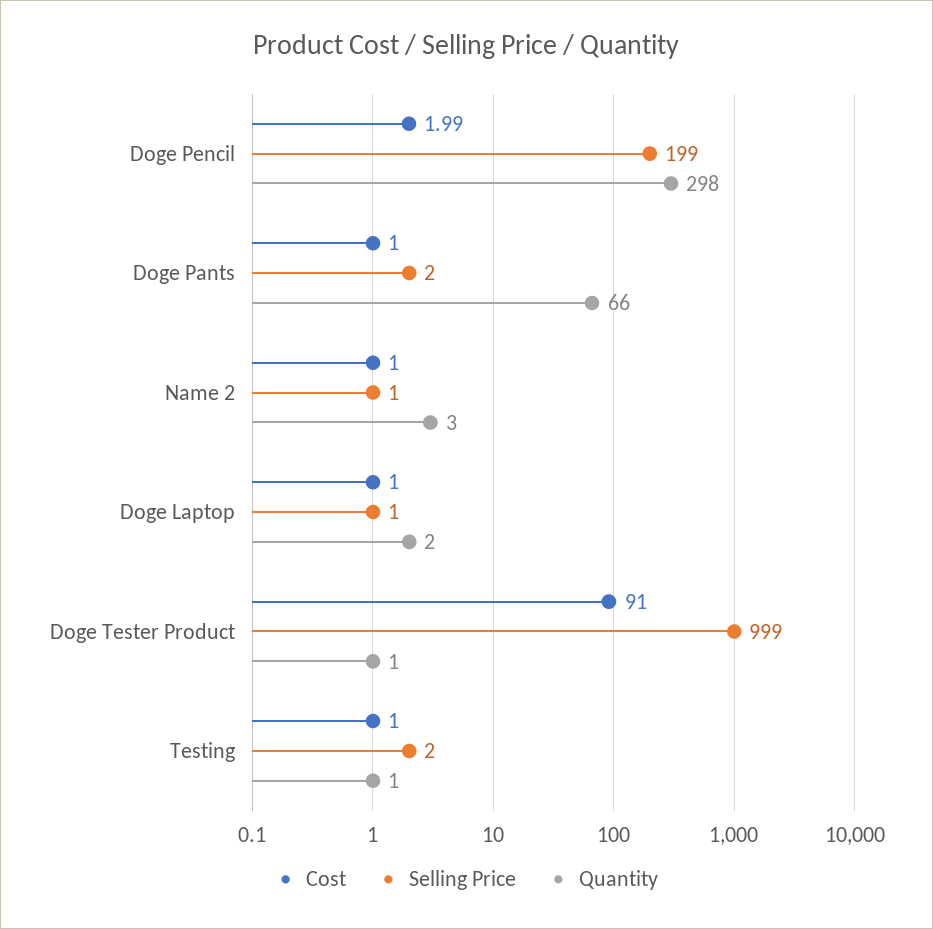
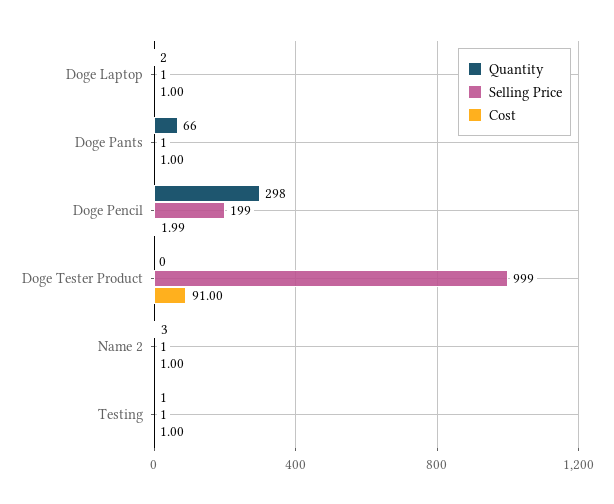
  {
    "Cost": {
      "Doge Pencil": 1.99,
      "Doge Pants": 1,
      "Name 2": 1,
      "Doge Laptop": 1,
      "Doge Tester Product": 91,
      "Testing": 1
    },
    "Selling Price": {
      "Doge Pencil": 199,
-     "Doge Pants": 2,
+     "Doge Pants": 1,
      "Name 2": 1,
      "Doge Laptop": 1,
      "Doge Tester Product": 999,
-     "Testing": 2
+     "Testing": 1
    },
    "Quantity": {
      "Doge Pencil": 298,
      "Doge Pants": 66,
      "Name 2": 3,
      "Doge Laptop": 2,
-     "Doge Tester Product": 1,
+     "Doge Tester Product": 0,
      "Testing": 1
    }
  }

